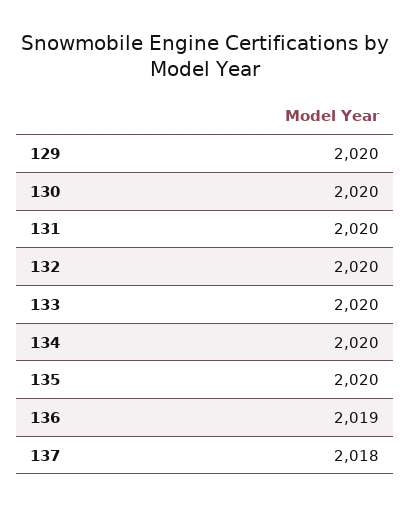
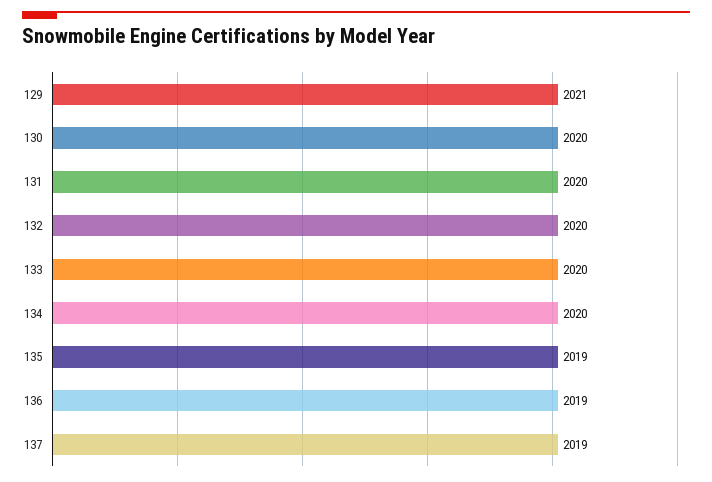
  {
-   "129": 2020,
+   "129": 2021,
    "130": 2020,
    "131": 2020,
    "132": 2020,
    "133": 2020,
    "134": 2020,
-   "135": 2020,
+   "135": 2019,
    "136": 2019,
-   "137": 2018
+   "137": 2019
  }

